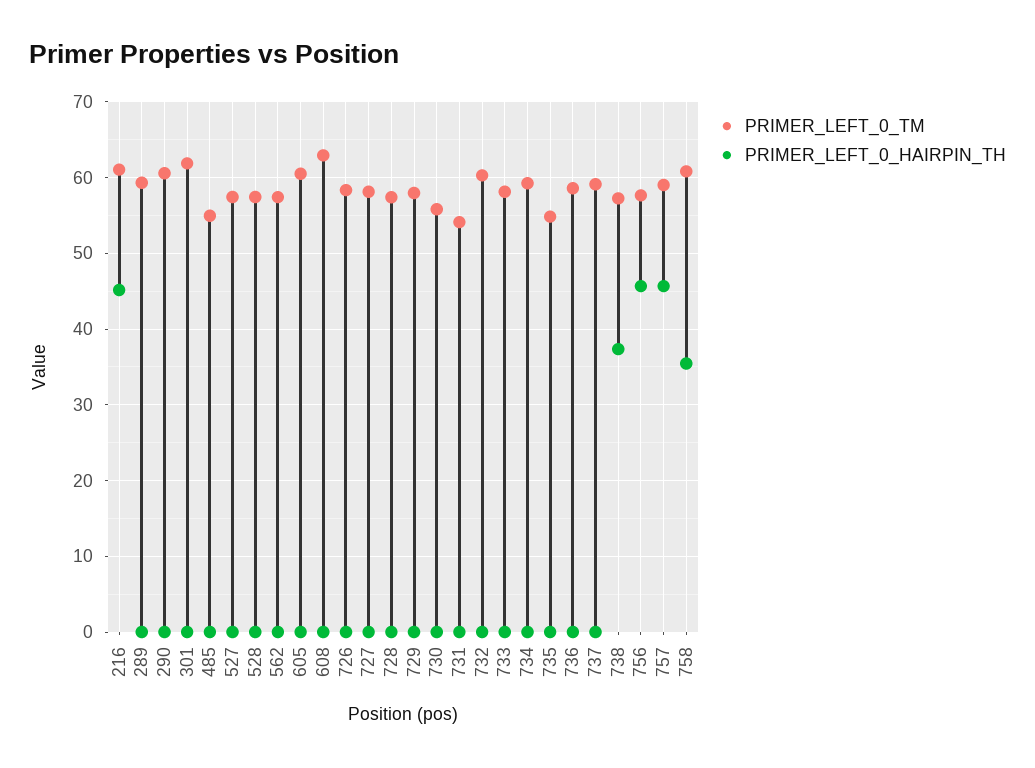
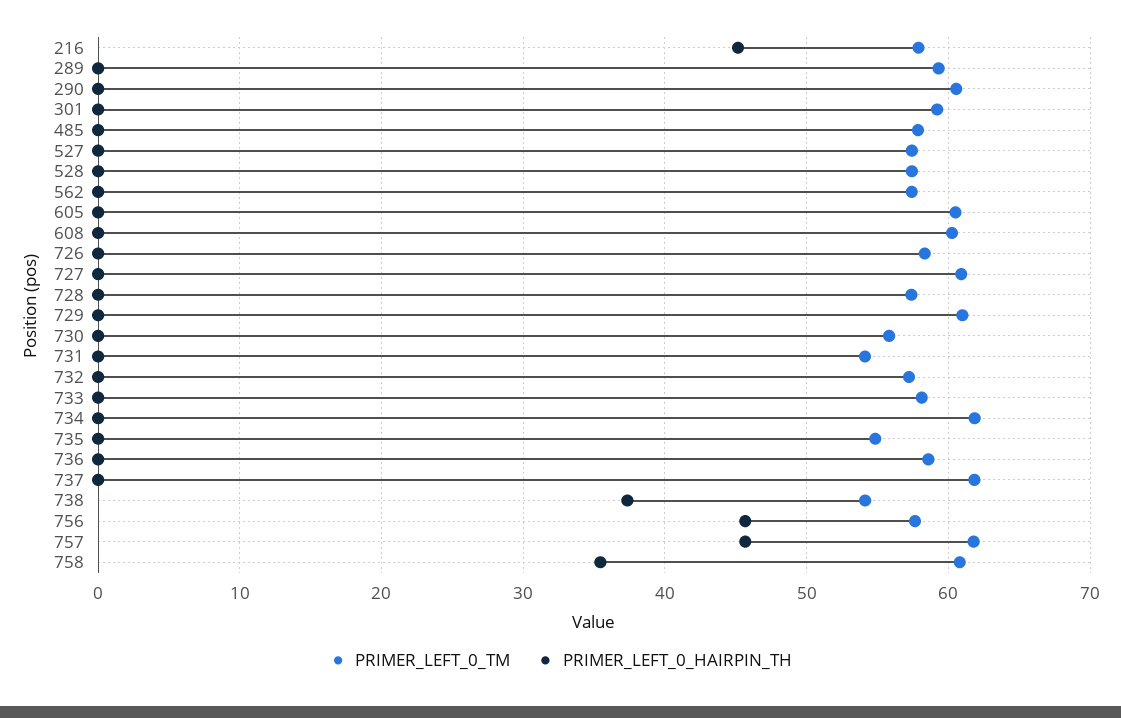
  {
    "PRIMER_LEFT_0_TM": {
-     "216": 61,
+     "216": 58,
      "289": 59,
      "290": 61,
-     "301": 62,
+     "301": 59,
-     "485": 55,
+     "485": 58,
      "527": 57,
      "528": 57,
      "562": 57,
      "605": 61,
-     "608": 63,
+     "608": 60,
      "726": 58,
-     "727": 58,
+     "727": 61,
      "728": 57,
-     "729": 58,
+     "729": 61,
      "730": 56,
      "731": 54,
-     "732": 60,
+     "732": 57,
      "733": 58,
-     "734": 59,
+     "734": 62,
      "735": 55,
      "736": 59,
-     "737": 59,
+     "737": 62,
-     "738": 57,
+     "738": 54,
      "756": 58,
-     "757": 59,
+     "757": 62,
      "758": 61
    },
    "PRIMER_LEFT_0_HAIRPIN_TH": {
      "216": 45,
      "289": 0,
      "290": 0,
      "301": 0,
      "485": 0,
      "527": 0,
      "528": 0,
      "562": 0,
      "605": 0,
      "608": 0,
      "726": 0,
      "727": 0,
      "728": 0,
      "729": 0,
      "730": 0,
      "731": 0,
      "732": 0,
      "733": 0,
      "734": 0,
      "735": 0,
      "736": 0,
      "737": 0,
      "738": 37,
      "756": 46,
      "757": 46,
      "758": 35
    }
  }

